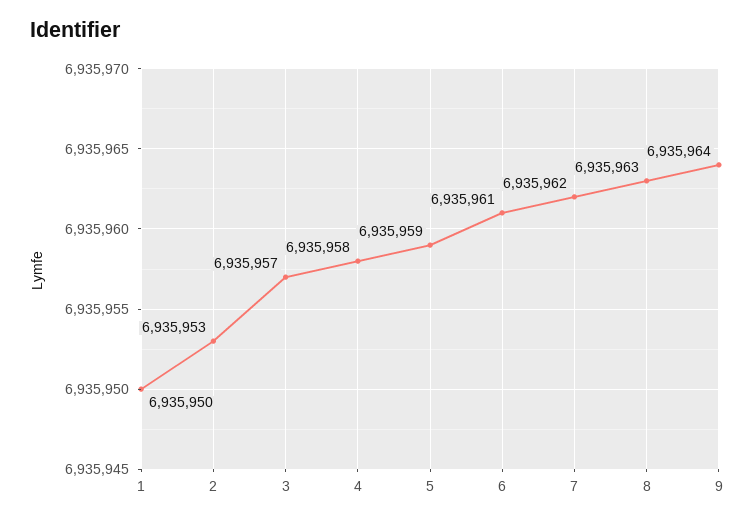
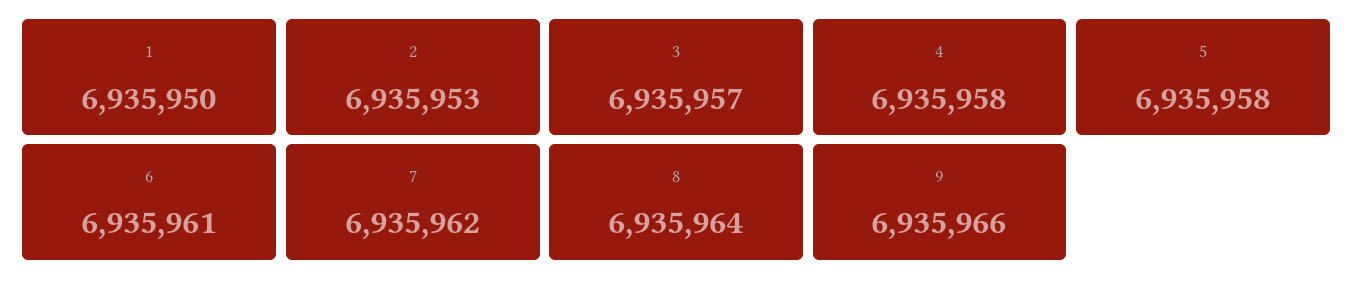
  {
    "1": 6935950,
    "2": 6935953,
    "3": 6935957,
    "4": 6935958,
-   "5": 6935959,
+   "5": 6935958,
    "6": 6935961,
    "7": 6935962,
-   "8": 6935963,
+   "8": 6935964,
-   "9": 6935964
+   "9": 6935966
  }

